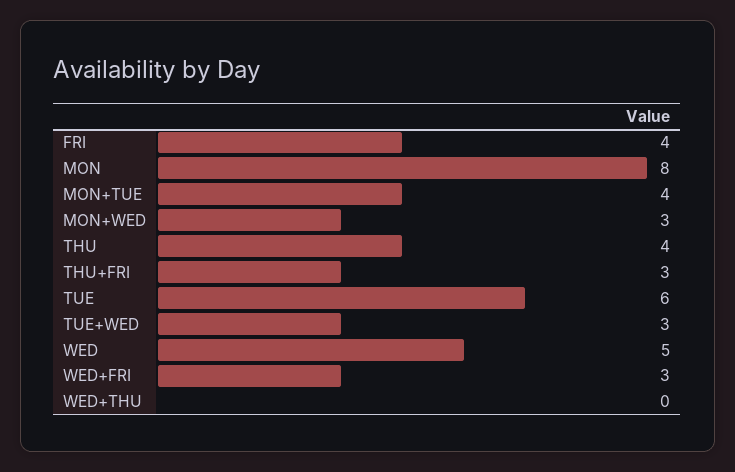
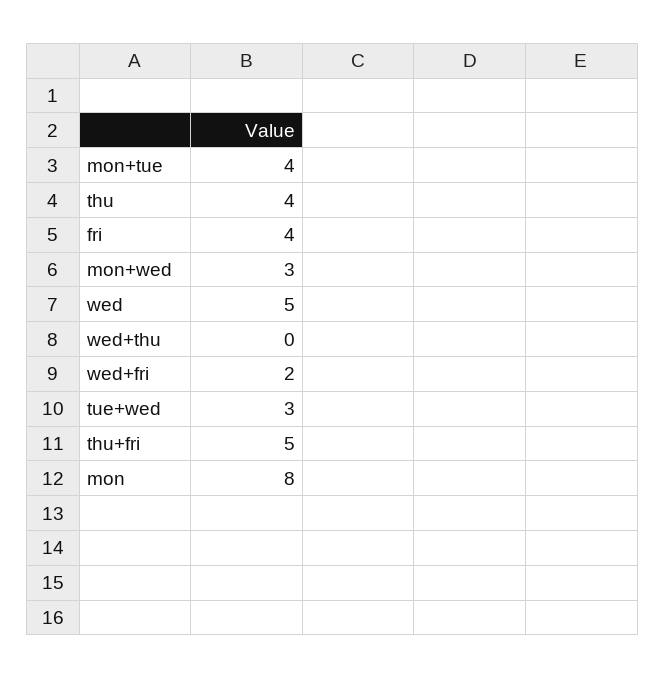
  {
    "FRI": 4,
    "MON": 8,
    "MON+TUE": 4,
    "MON+WED": 3,
    "THU": 4,
-   "THU+FRI": 3,
+   "THU+FRI": 5,
-   "TUE": 6,
    "TUE+WED": 3,
    "WED": 5,
-   "WED+FRI": 3,
+   "WED+FRI": 2,
    "WED+THU": 0
  }

